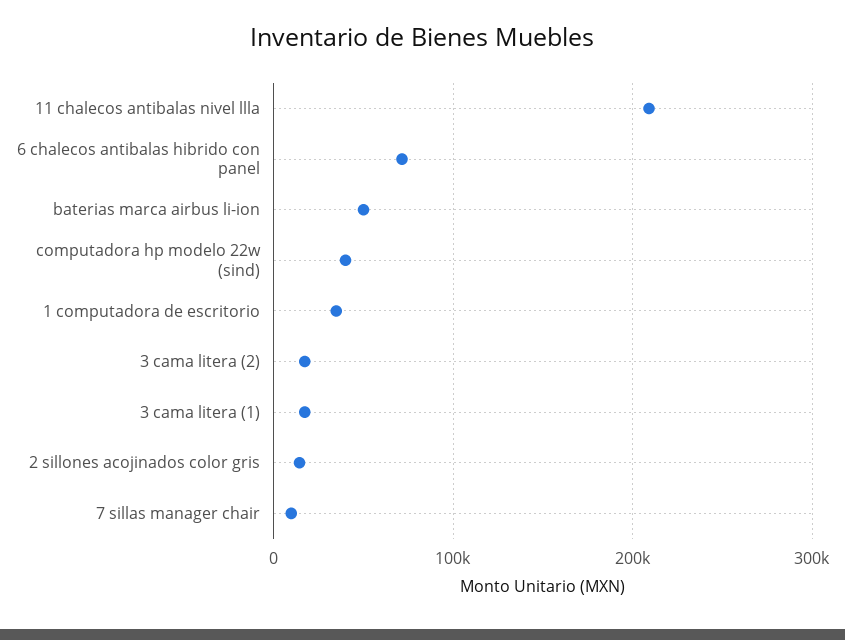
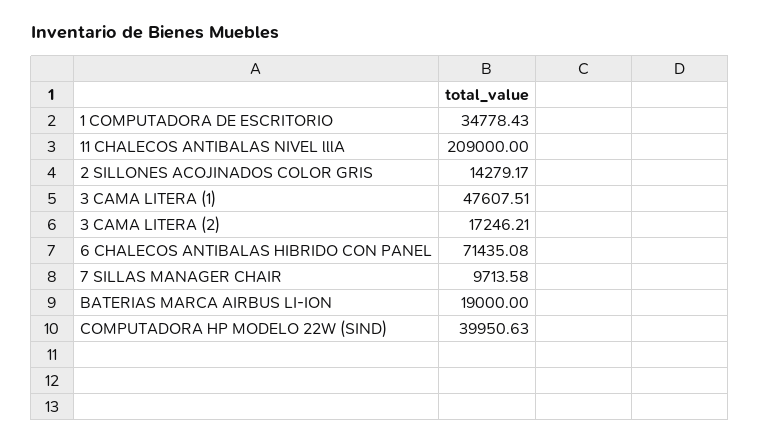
  {
    "11 chalecos antibalas nivel llla": 209000,
    "6 chalecos antibalas hibrido con panel": 71435.08,
-   "baterias marca airbus li-ion": 50000,
+   "baterias marca airbus li-ion": 19000,
    "computadora hp modelo 22w (sind)": 39950.63,
    "1 computadora de escritorio": 34778.43,
    "3 cama litera (2)": 17246.21,
-   "3 cama litera (1)": 20000,
+   "3 cama litera (1)": 47607.51,
    "2 sillones acojinados color gris": 14279.17,
    "7 sillas manager chair": 9713.58
  }

